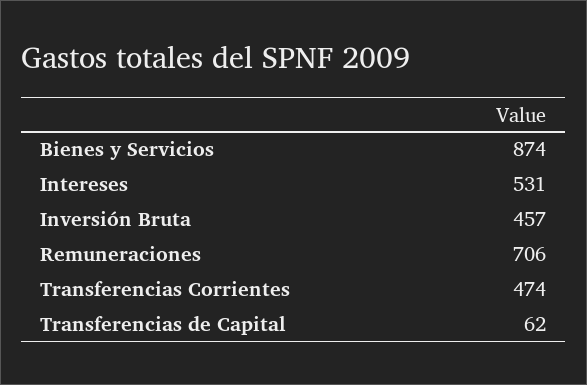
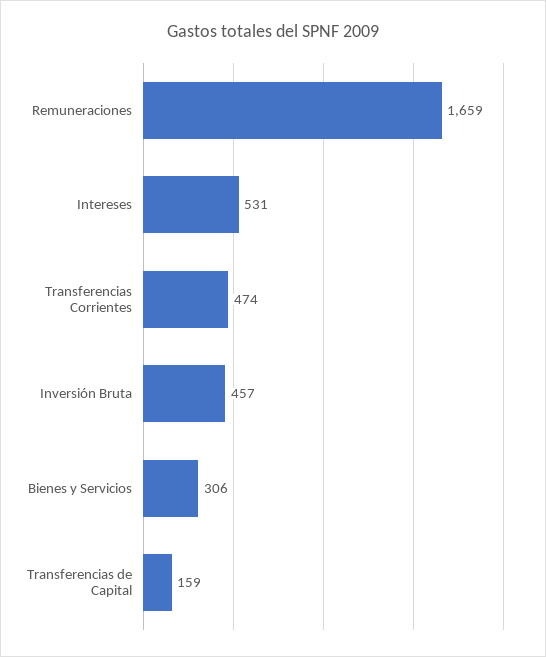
  {
-   "Bienes y Servicios": 874,
+   "Bienes y Servicios": 306,
    "Intereses": 531,
    "Inversión Bruta": 457,
-   "Remuneraciones": 706,
+   "Remuneraciones": 1659,
    "Transferencias Corrientes": 474,
-   "Transferencias de Capital": 62
+   "Transferencias de Capital": 159
  }

